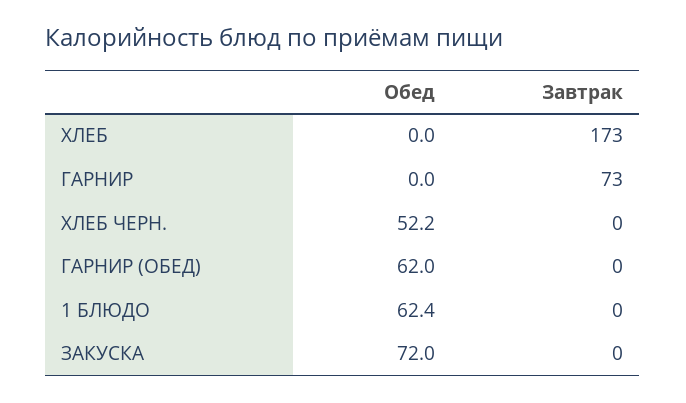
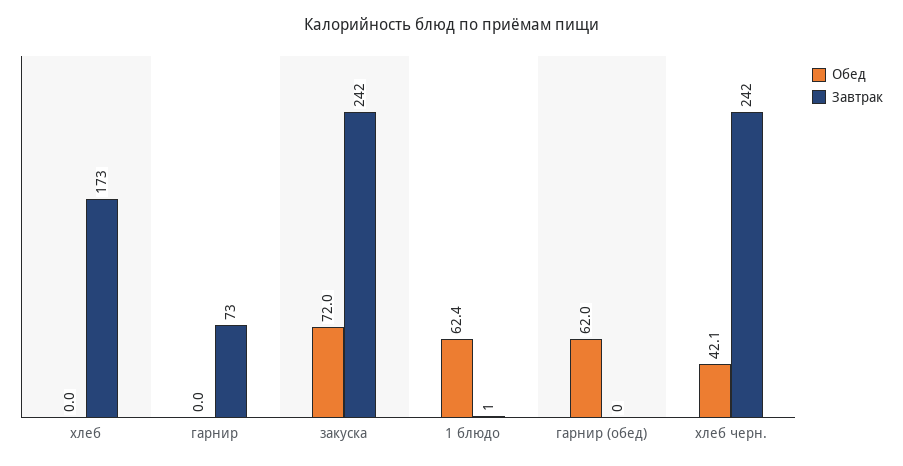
  {
    "Обед": {
      "ХЛЕБ": 0,
      "ГАРНИР": 0,
-     "ХЛЕБ ЧЕРН.": 52.2,
+     "ХЛЕБ ЧЕРН.": 42.1,
      "ГАРНИР (ОБЕД)": 62,
      "1 БЛЮДО": 62.4,
      "ЗАКУСКА": 72
    },
    "Завтрак": {
      "ХЛЕБ": 173,
      "ГАРНИР": 73,
-     "ХЛЕБ ЧЕРН.": 0,
+     "ХЛЕБ ЧЕРН.": 242,
      "ГАРНИР (ОБЕД)": 0,
-     "1 БЛЮДО": 0,
+     "1 БЛЮДО": 1,
-     "ЗАКУСКА": 0
+     "ЗАКУСКА": 242
    }
  }

